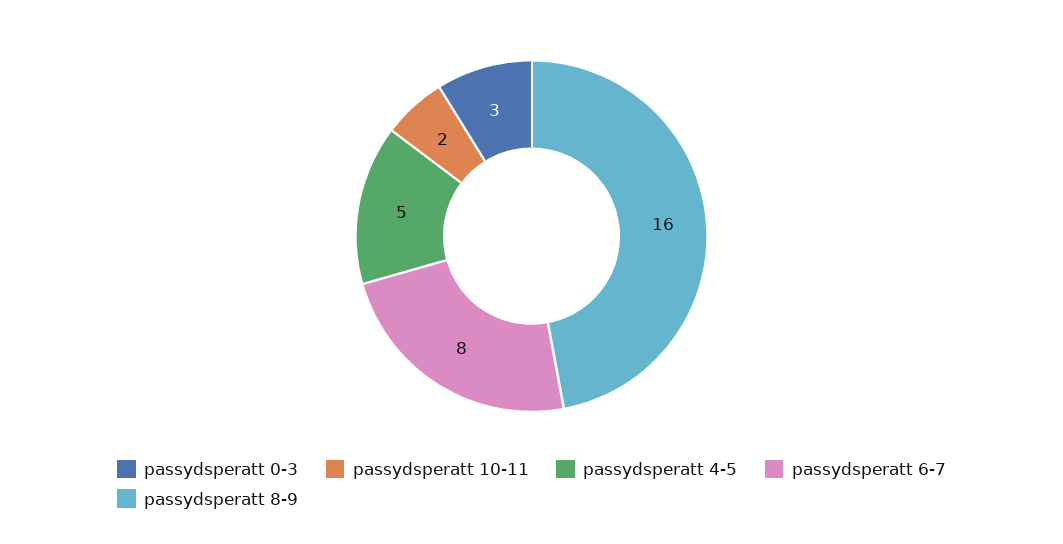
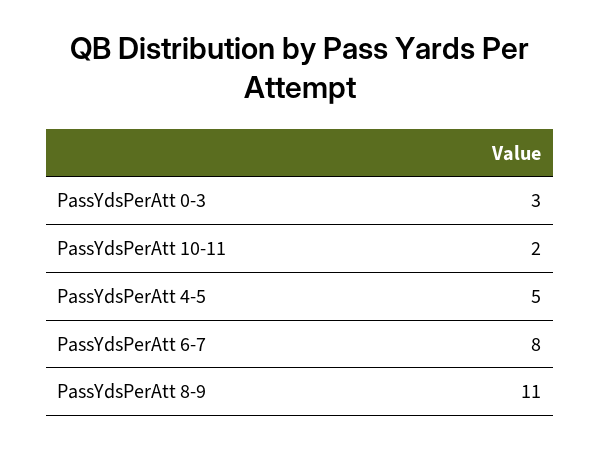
  {
    "passydsperatt 0-3": 3,
    "passydsperatt 10-11": 2,
    "passydsperatt 4-5": 5,
    "passydsperatt 6-7": 8,
-   "passydsperatt 8-9": 16
+   "passydsperatt 8-9": 11
  }

